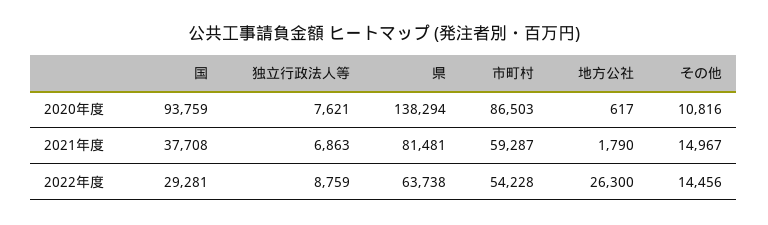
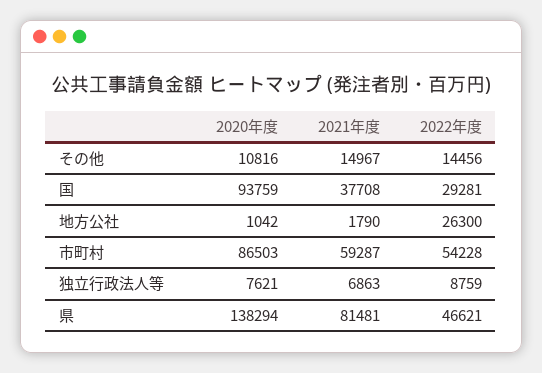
  {
    "国": {
      "2020年度": 93759,
      "2021年度": 37708,
      "2022年度": 29281
    },
    "独立行政法人等": {
      "2020年度": 7621,
      "2021年度": 6863,
      "2022年度": 8759
    },
    "県": {
      "2020年度": 138294,
      "2021年度": 81481,
-     "2022年度": 63738
+     "2022年度": 46621
    },
    "市町村": {
      "2020年度": 86503,
      "2021年度": 59287,
      "2022年度": 54228
    },
    "地方公社": {
-     "2020年度": 617,
+     "2020年度": 1042,
      "2021年度": 1790,
      "2022年度": 26300
    },
    "その他": {
      "2020年度": 10816,
      "2021年度": 14967,
      "2022年度": 14456
    }
  }

